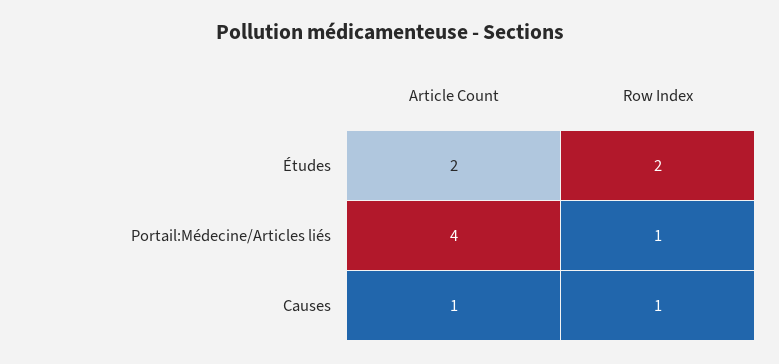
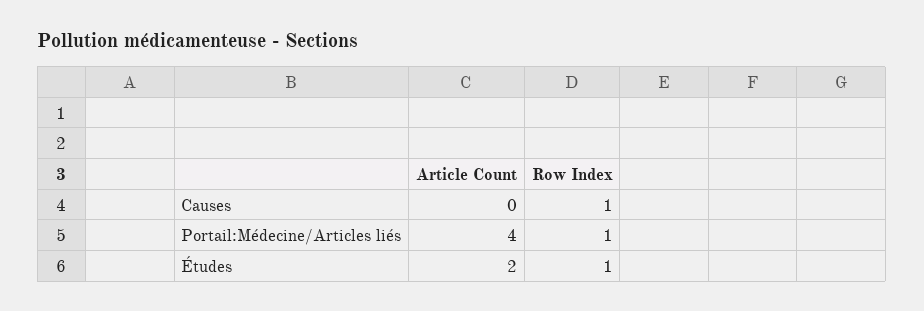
  {
    "Article Count": {
      "Études": 2,
      "Portail:Médecine/Articles liés": 4,
-     "Causes": 1
+     "Causes": 0
    },
    "Row Index": {
-     "Études": 2,
+     "Études": 1,
      "Portail:Médecine/Articles liés": 1,
      "Causes": 1
    }
  }

